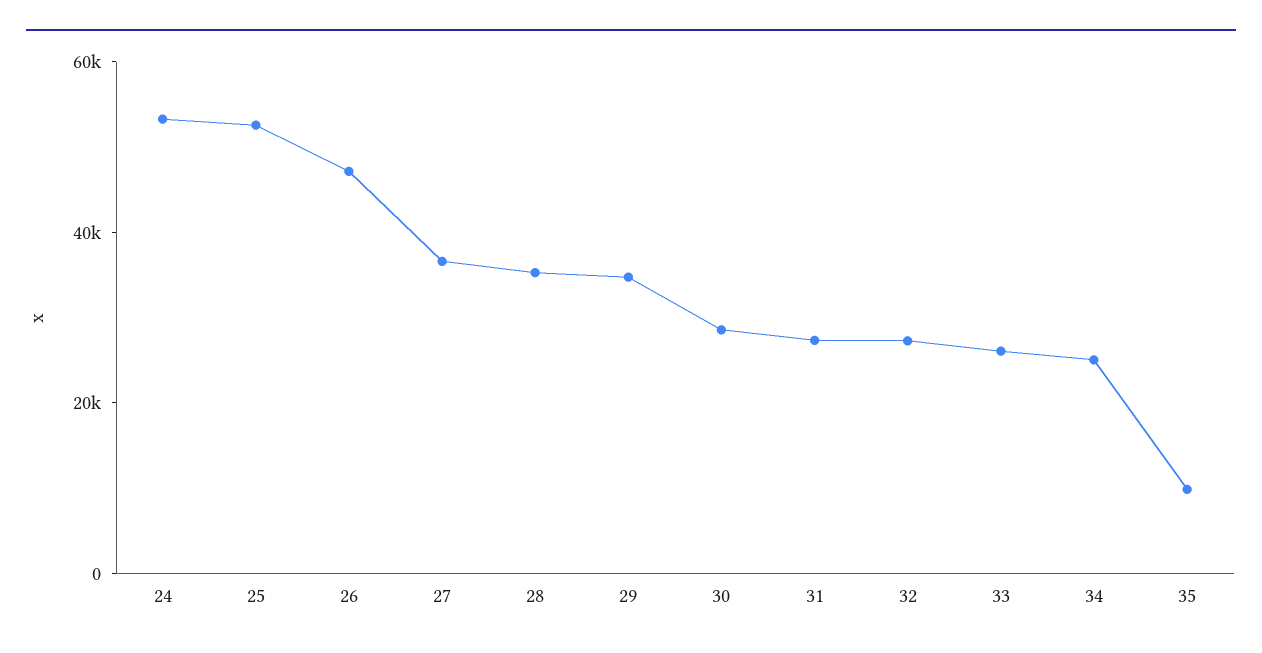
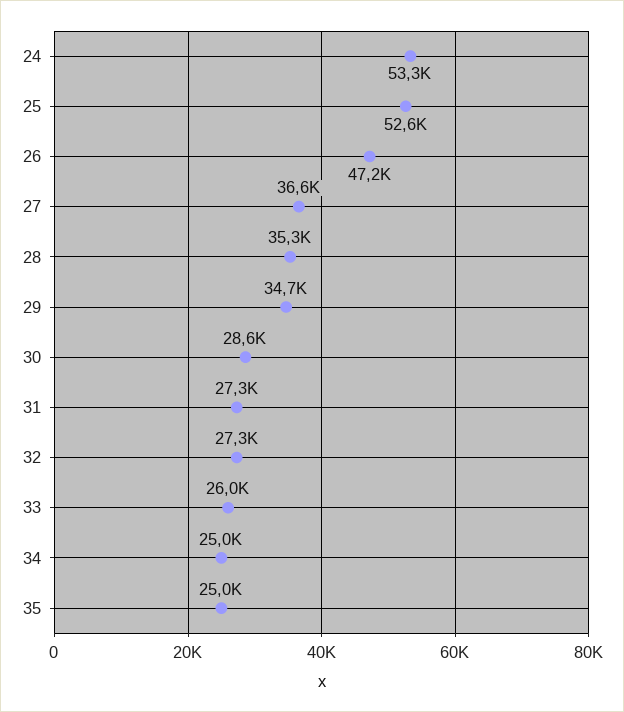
  {
    "24": 53300,
    "25": 52600,
    "26": 47200,
    "27": 36600,
    "28": 35300,
    "29": 34700,
    "30": 28600,
    "31": 27300,
    "32": 27300,
    "33": 26000,
    "34": 25000,
-   "35": 10000
+   "35": 25000
  }

